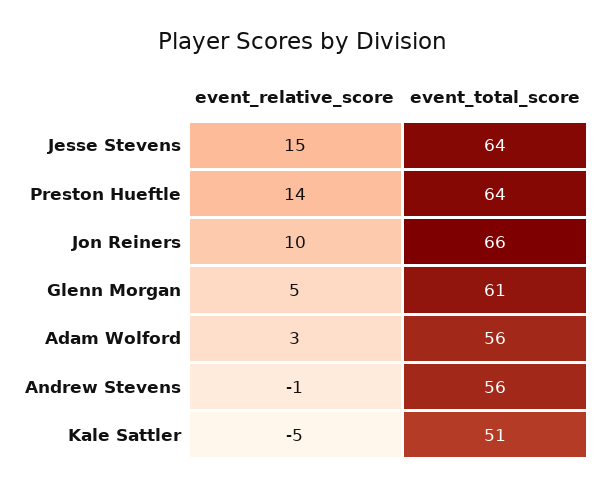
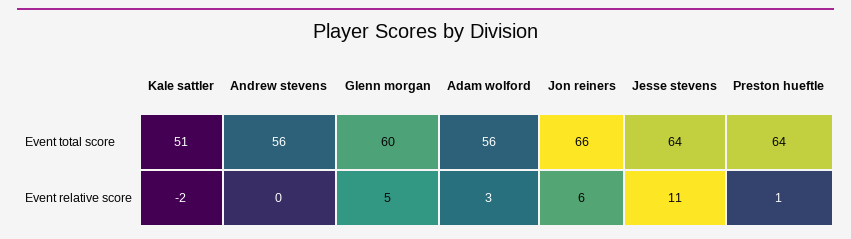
  {
    "event_relative_score": {
-     "Jesse Stevens": 15,
+     "Jesse Stevens": 11,
-     "Preston Hueftle": 14,
+     "Preston Hueftle": 1,
-     "Jon Reiners": 10,
+     "Jon Reiners": 6,
      "Glenn Morgan": 5,
      "Adam Wolford": 3,
-     "Andrew Stevens": -1,
+     "Andrew Stevens": 0,
-     "Kale Sattler": -5
+     "Kale Sattler": -2
    },
    "event_total_score": {
      "Jesse Stevens": 64,
      "Preston Hueftle": 64,
      "Jon Reiners": 66,
-     "Glenn Morgan": 61,
+     "Glenn Morgan": 60,
      "Adam Wolford": 56,
      "Andrew Stevens": 56,
      "Kale Sattler": 51
    }
  }

